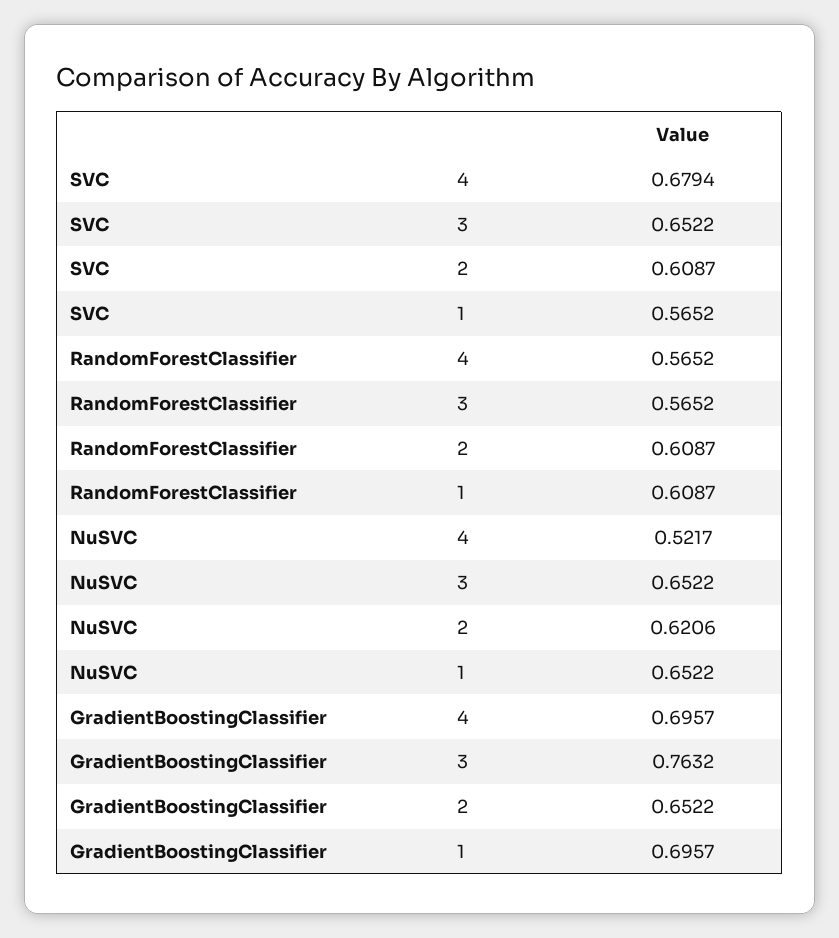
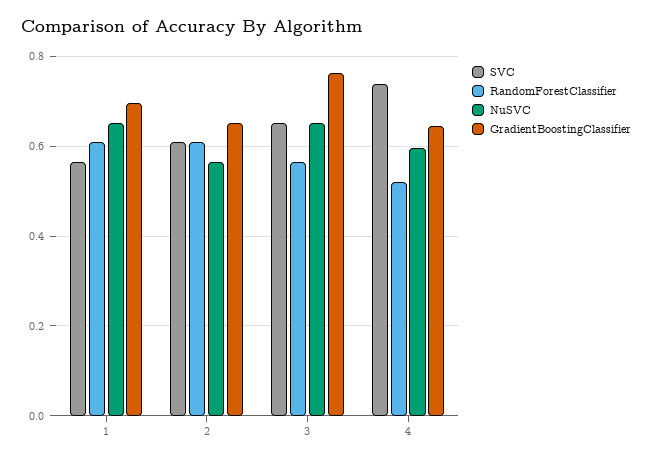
  {
    "SVC": {
-     "4": 0.6794,
+     "4": 0.74,
      "3": 0.6522,
      "2": 0.6087,
      "1": 0.5652
    },
    "RandomForestClassifier": {
-     "4": 0.5652,
+     "4": 0.52,
      "3": 0.5652,
      "2": 0.6087,
      "1": 0.6087
    },
    "NuSVC": {
-     "4": 0.5217,
+     "4": 0.6,
      "3": 0.6522,
-     "2": 0.6206,
+     "2": 0.56,
      "1": 0.6522
    },
    "GradientBoostingClassifier": {
-     "4": 0.6957,
+     "4": 0.64,
      "3": 0.7632,
      "2": 0.6522,
      "1": 0.6957
    }
  }

